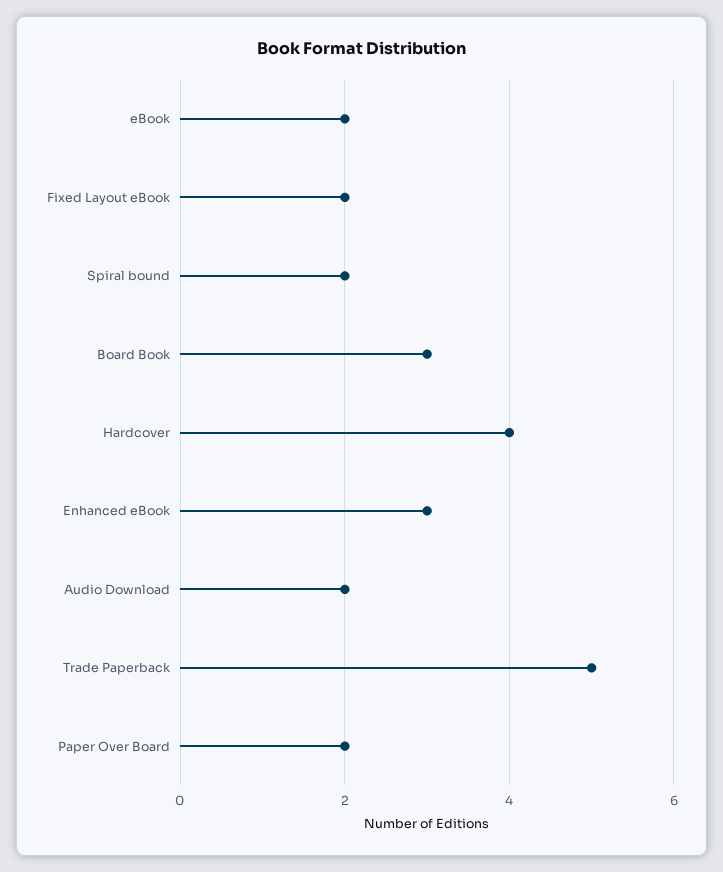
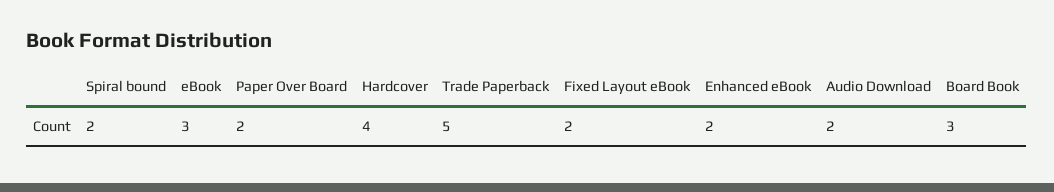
  {
-   "eBook": 2,
+   "eBook": 3,
    "Fixed Layout eBook": 2,
    "Spiral bound": 2,
    "Board Book": 3,
    "Hardcover": 4,
-   "Enhanced eBook": 3,
+   "Enhanced eBook": 2,
    "Audio Download": 2,
    "Trade Paperback": 5,
    "Paper Over Board": 2
  }

